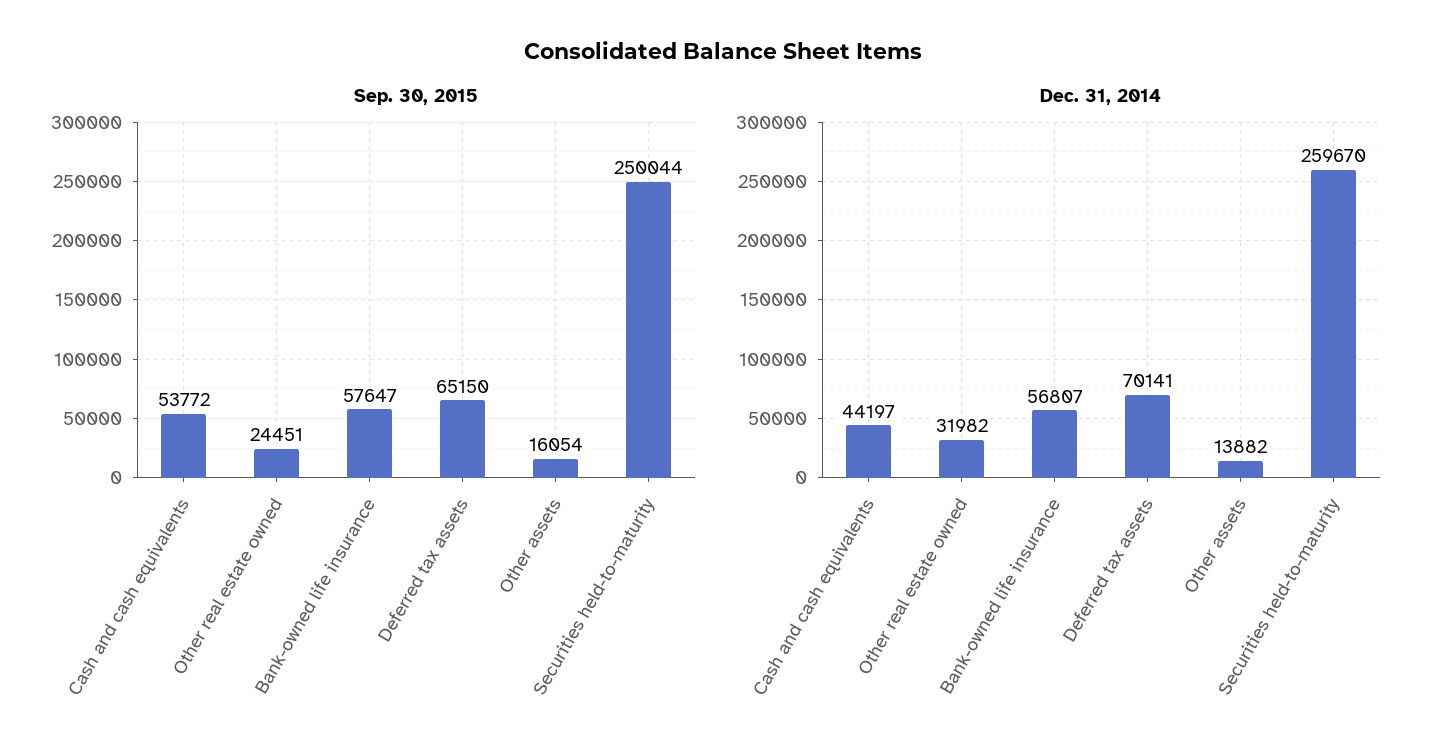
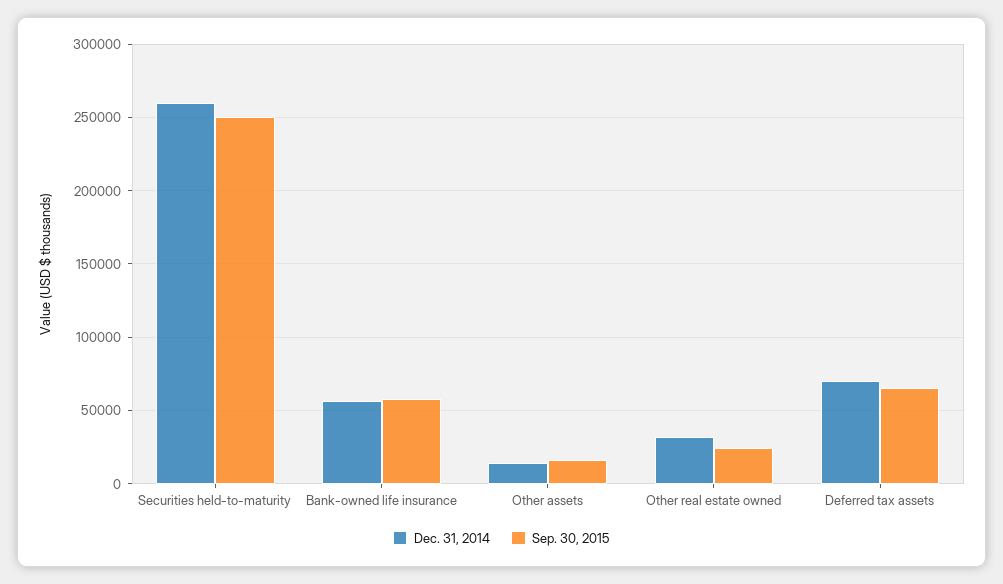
  {
    "Sep. 30, 2015": {
-     "Cash and cash equivalents": 53772,
      "Other real estate owned": 24451,
      "Bank-owned life insurance": 57647,
      "Deferred tax assets": 65150,
      "Other assets": 16054,
      "Securities held-to-maturity": 250044
    },
    "Dec. 31, 2014": {
-     "Cash and cash equivalents": 44197,
      "Other real estate owned": 31982,
      "Bank-owned life insurance": 56807,
      "Deferred tax assets": 70141,
      "Other assets": 13882,
      "Securities held-to-maturity": 259670
    }
  }

